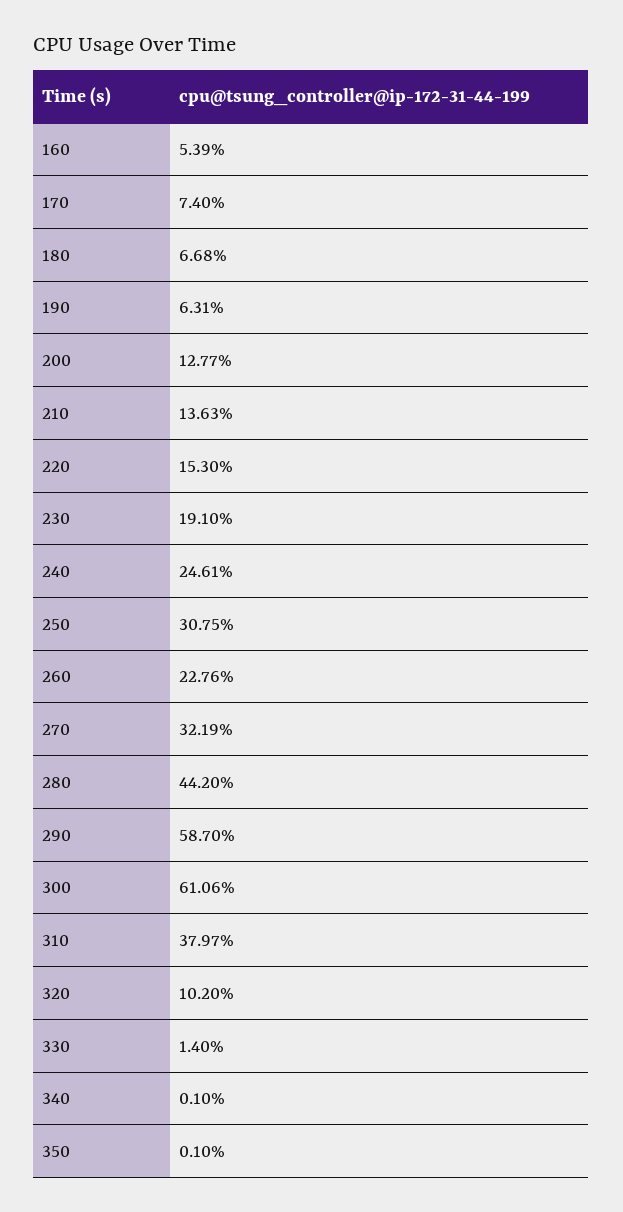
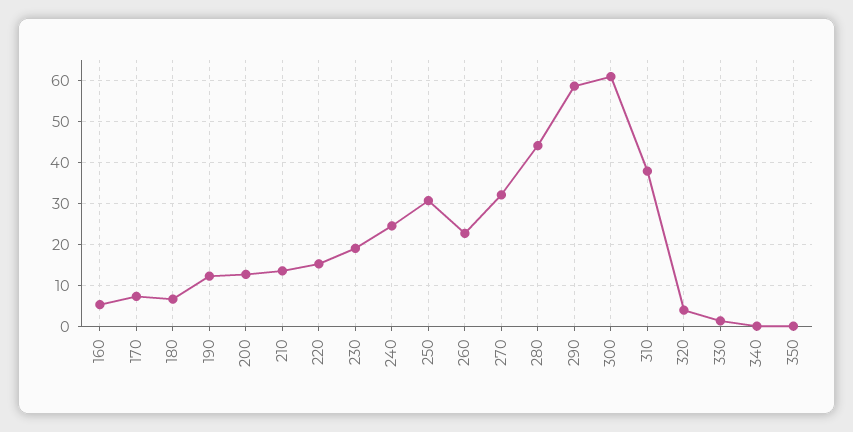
  {
    "160": 5.39,
    "170": 7.4,
    "180": 6.68,
-   "190": 6.31,
+   "190": 12,
    "200": 12.77,
    "210": 13.63,
    "220": 15.3,
    "230": 19.1,
    "240": 24.61,
    "250": 30.75,
    "260": 22.76,
    "270": 32.19,
    "280": 44.2,
    "290": 58.7,
    "300": 61.06,
    "310": 37.97,
-   "320": 10.2,
+   "320": 4,
    "330": 1.4,
    "340": 0.1,
    "350": 0.1
  }

